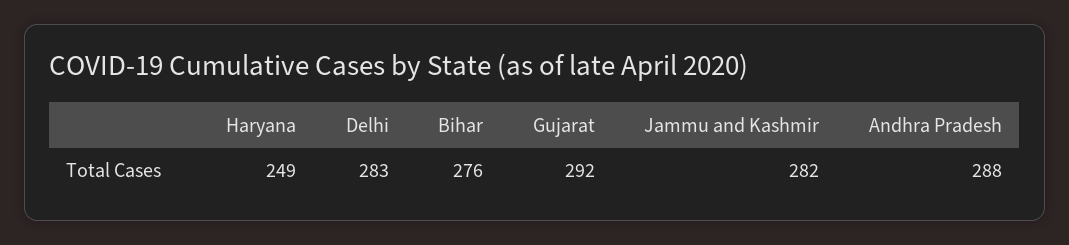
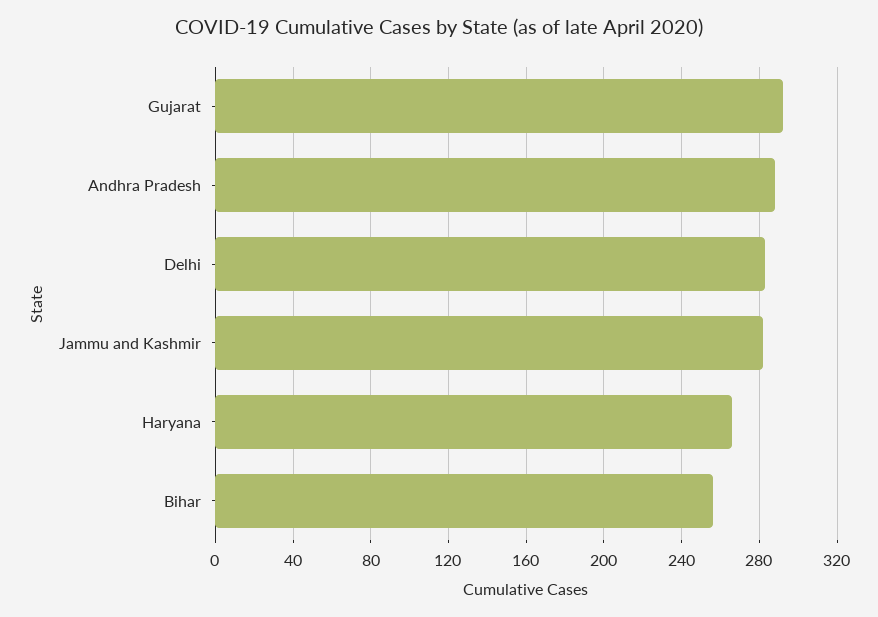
  {
-   "Haryana": 249,
+   "Haryana": 265,
    "Delhi": 283,
-   "Bihar": 276,
+   "Bihar": 255,
    "Gujarat": 292,
    "Jammu and Kashmir": 282,
    "Andhra Pradesh": 288
  }

